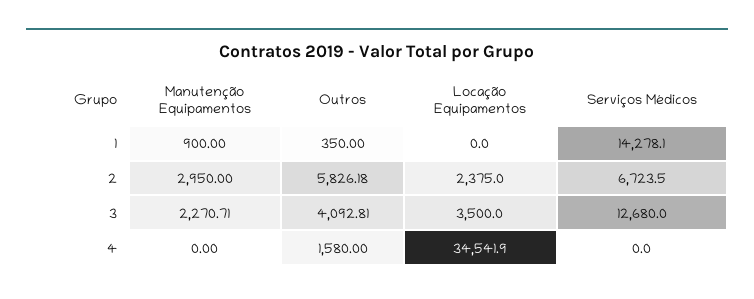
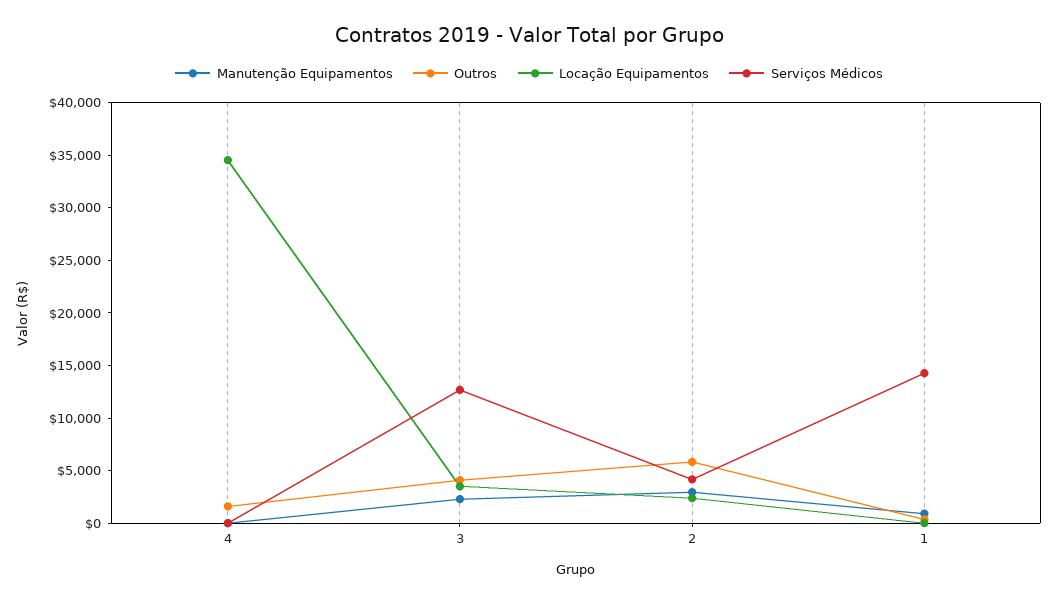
  {
    "Manutenção Equipamentos": {
      "1": 900,
      "2": 2950,
      "3": 2270.71,
      "4": 0
    },
    "Outros": {
      "1": 350,
      "2": 5826.18,
      "3": 4092.81,
      "4": 1580
    },
    "Locação Equipamentos": {
      "1": 0,
      "2": 2375,
      "3": 3500,
      "4": 34541.9
    },
    "Serviços Médicos": {
      "1": 14278.1,
-     "2": 6723.5,
+     "2": 4000,
      "3": 12680,
      "4": 0
    }
  }

